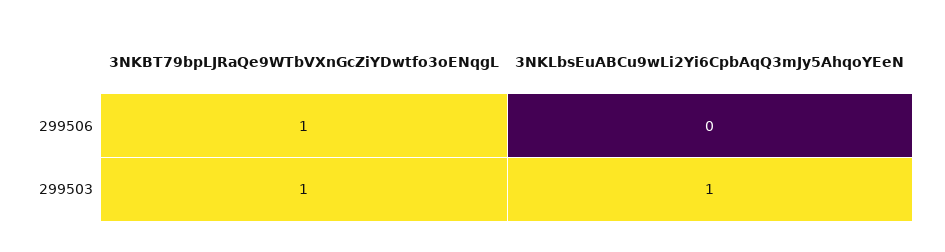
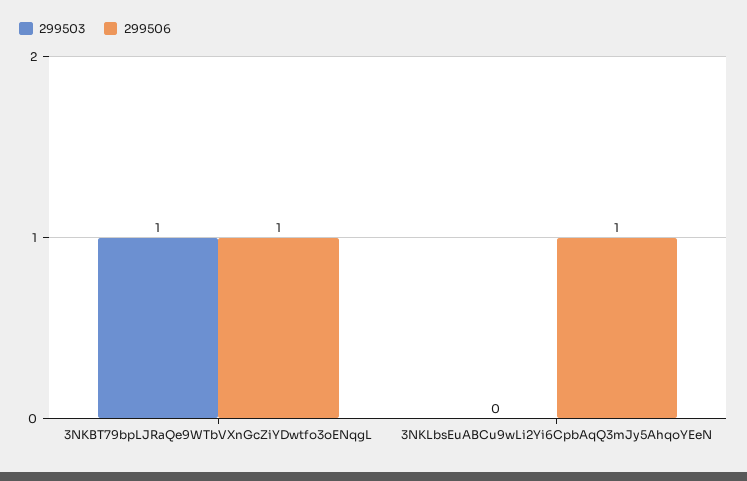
  {
    "299506": {
      "3NKBT79bpLJRaQe9WTbVXnGcZiYDwtfo3oENqgL": 1,
-     "3NKLbsEuABCu9wLi2Yi6CpbAqQ3mJy5AhqoYEeN": 0
+     "3NKLbsEuABCu9wLi2Yi6CpbAqQ3mJy5AhqoYEeN": 1
    },
    "299503": {
      "3NKBT79bpLJRaQe9WTbVXnGcZiYDwtfo3oENqgL": 1,
-     "3NKLbsEuABCu9wLi2Yi6CpbAqQ3mJy5AhqoYEeN": 1
+     "3NKLbsEuABCu9wLi2Yi6CpbAqQ3mJy5AhqoYEeN": 0
    }
  }

